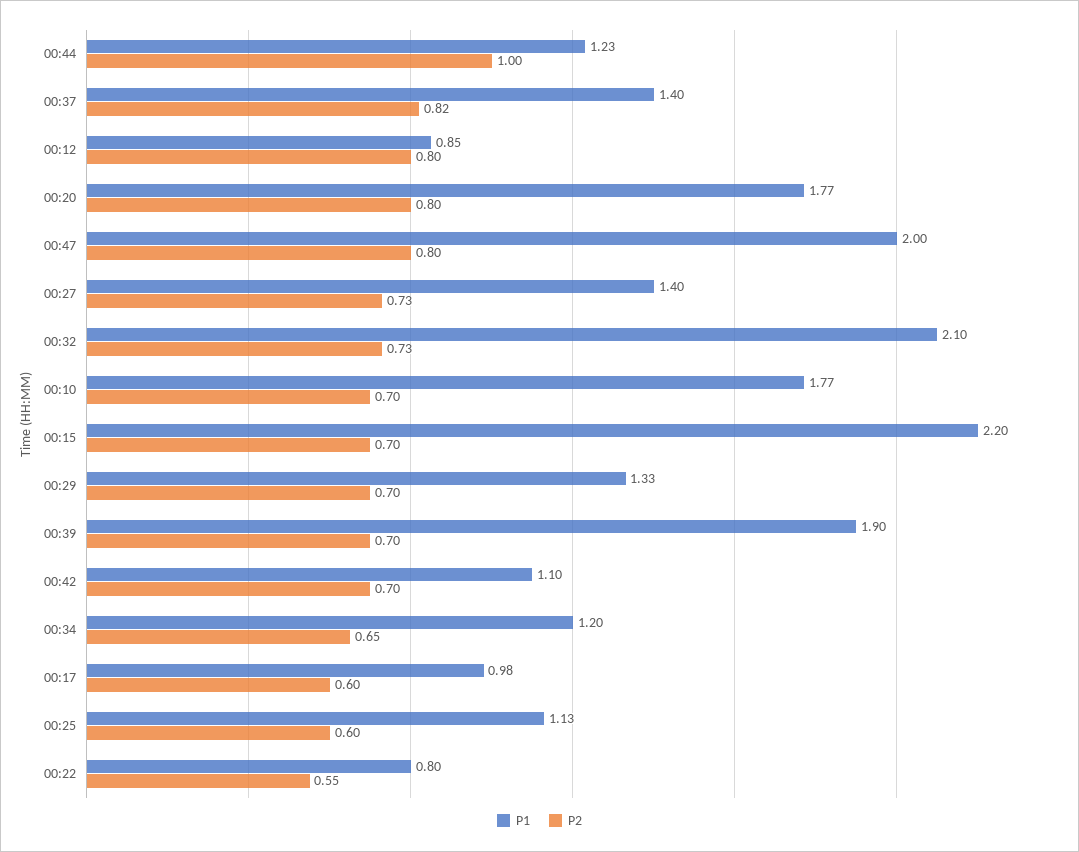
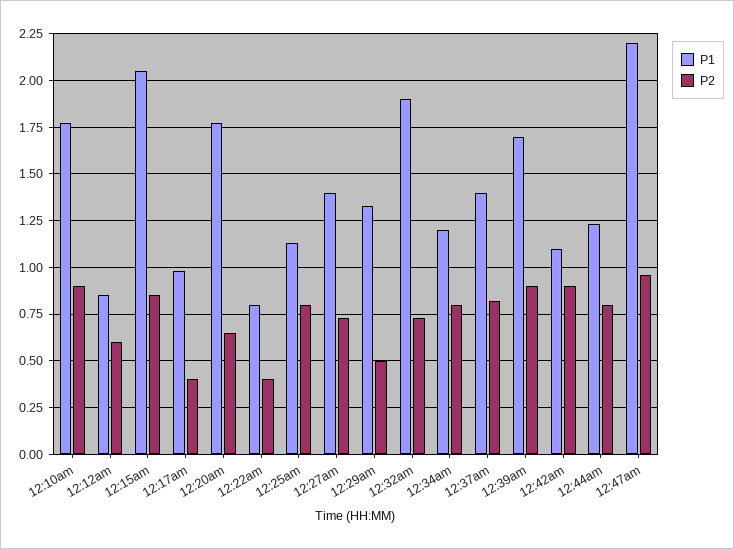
  {
    "P1": {
      "00:44": 1.23,
      "00:37": 1.4,
      "00:12": 0.85,
      "00:20": 1.77,
-     "00:47": 2,
+     "00:47": 2.2,
      "00:27": 1.4,
-     "00:32": 2.1,
+     "00:32": 1.9,
      "00:10": 1.77,
-     "00:15": 2.2,
+     "00:15": 2.05,
      "00:29": 1.33,
-     "00:39": 1.9,
+     "00:39": 1.7,
      "00:42": 1.1,
      "00:34": 1.2,
      "00:17": 0.98,
      "00:25": 1.13,
      "00:22": 0.8
    },
    "P2": {
-     "00:44": 1,
+     "00:44": 0.8,
      "00:37": 0.82,
-     "00:12": 0.8,
+     "00:12": 0.6,
-     "00:20": 0.8,
+     "00:20": 0.65,
-     "00:47": 0.8,
+     "00:47": 0.95,
      "00:27": 0.73,
      "00:32": 0.73,
-     "00:10": 0.7,
+     "00:10": 0.9,
-     "00:15": 0.7,
+     "00:15": 0.85,
-     "00:29": 0.7,
+     "00:29": 0.5,
-     "00:39": 0.7,
+     "00:39": 0.9,
-     "00:42": 0.7,
+     "00:42": 0.9,
-     "00:34": 0.65,
+     "00:34": 0.8,
-     "00:17": 0.6,
+     "00:17": 0.4,
-     "00:25": 0.6,
+     "00:25": 0.8,
-     "00:22": 0.55
+     "00:22": 0.4
    }
  }

